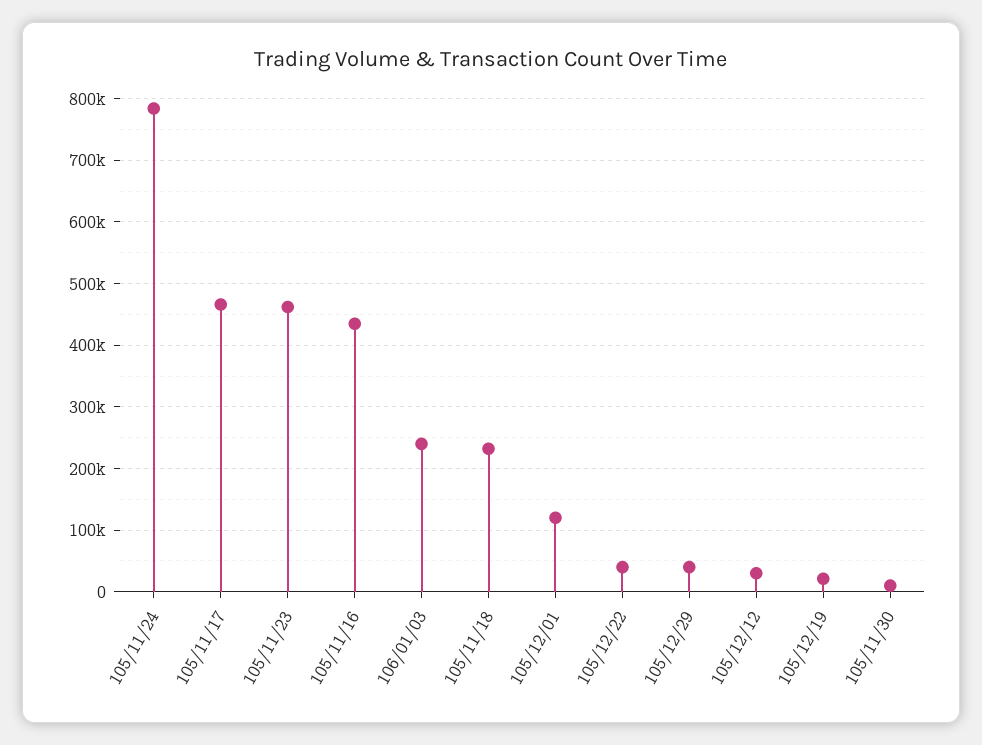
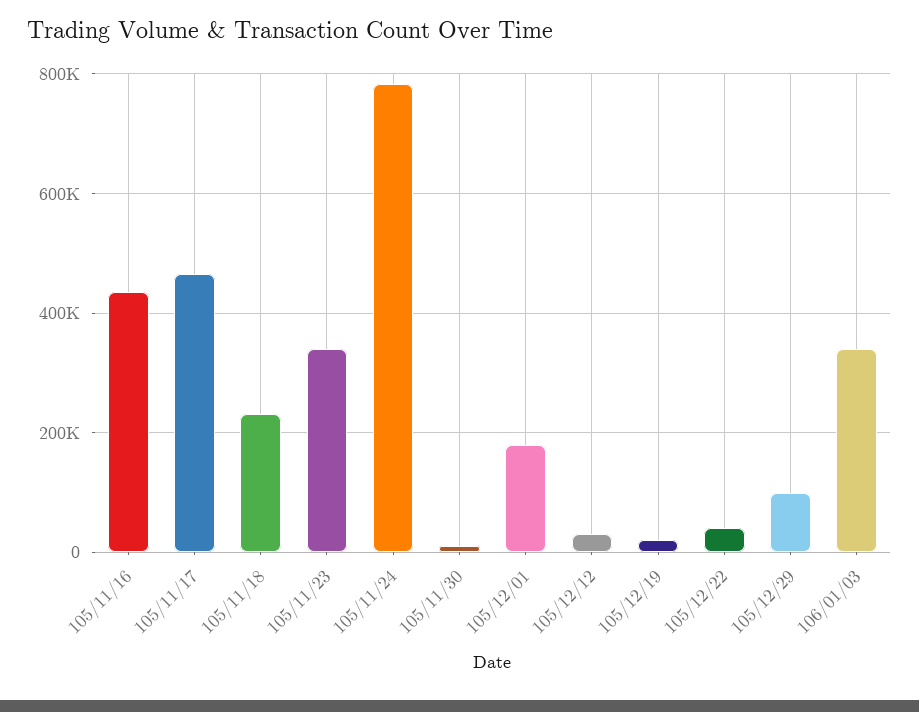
  {
    "105/11/24": 780000,
    "105/11/17": 470000,
-   "105/11/23": 460000,
+   "105/11/23": 340000,
    "105/11/16": 440000,
-   "106/01/03": 240000,
+   "106/01/03": 340000,
    "105/11/18": 230000,
-   "105/12/01": 120000,
+   "105/12/01": 180000,
    "105/12/22": 40000,
-   "105/12/29": 40000,
+   "105/12/29": 100000,
    "105/12/12": 30000,
    "105/12/19": 20000,
    "105/11/30": 10000
  }

